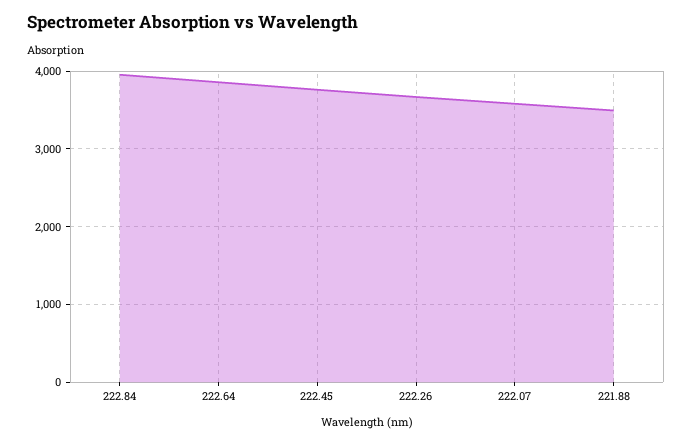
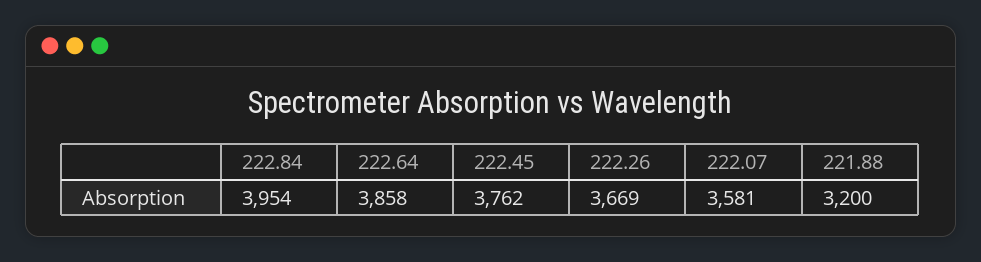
  {
    "222.84": 3954,
    "222.64": 3858,
    "222.45": 3762,
    "222.26": 3669,
    "222.07": 3581,
-   "221.88": 3500
+   "221.88": 3200
  }

